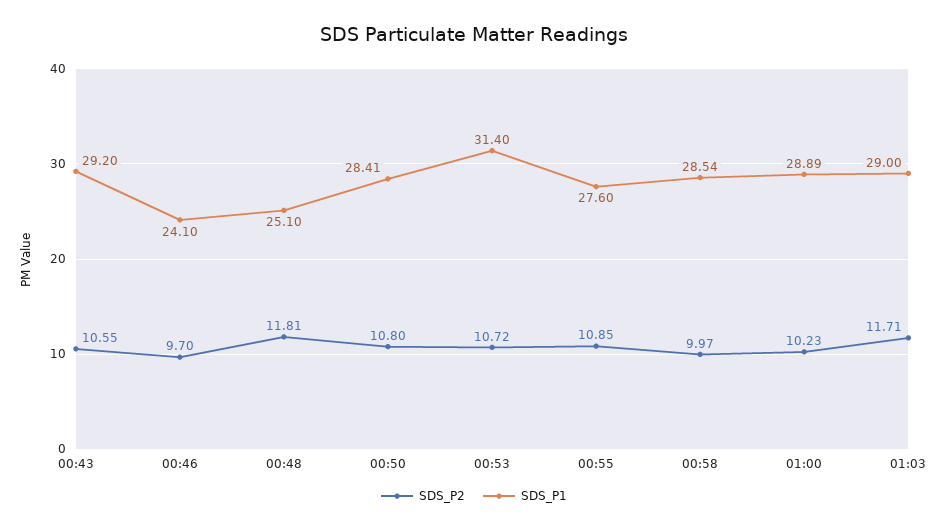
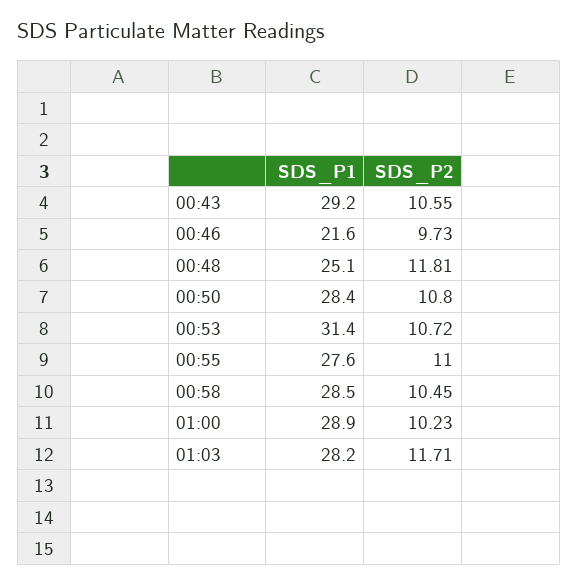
  {
    "SDS_P2": {
      "00:43": 10.55,
-     "00:46": 9.7,
+     "00:46": 9.73,
      "00:48": 11.81,
      "00:50": 10.8,
      "00:53": 10.72,
-     "00:55": 10.85,
+     "00:55": 11,
-     "00:58": 9.97,
+     "00:58": 10.45,
      "01:00": 10.23,
      "01:03": 11.71
    },
    "SDS_P1": {
      "00:43": 29.2,
-     "00:46": 24.1,
+     "00:46": 21.6,
      "00:48": 25.1,
      "00:50": 28.41,
      "00:53": 31.4,
      "00:55": 27.6,
      "00:58": 28.54,
      "01:00": 28.89,
-     "01:03": 29
+     "01:03": 28.2
    }
  }

